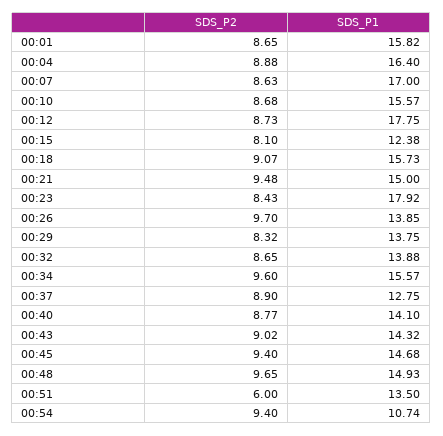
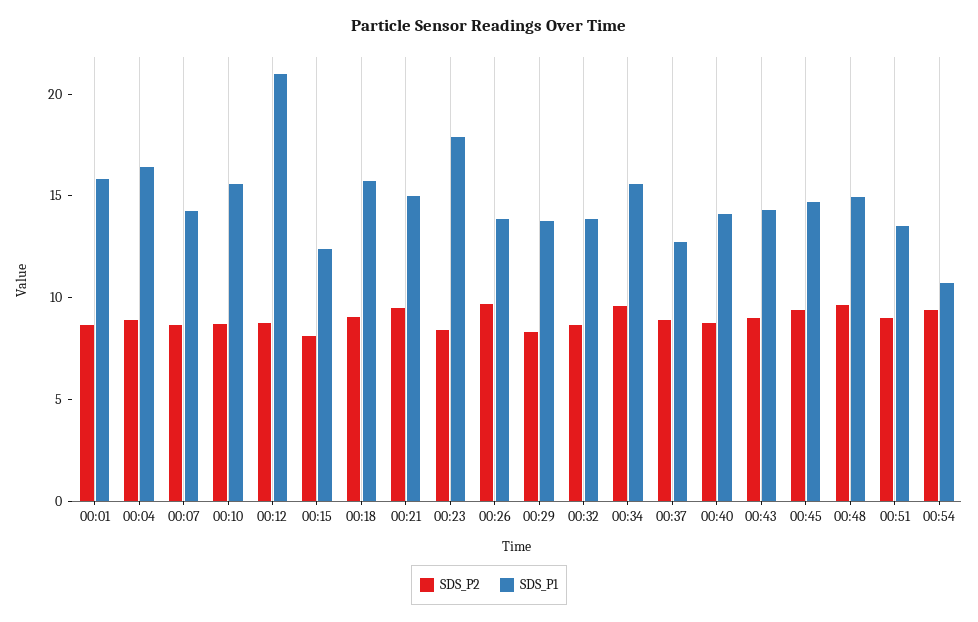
  {
    "SDS_P2": {
      "00:01": 8.65,
      "00:04": 8.88,
      "00:07": 8.63,
      "00:10": 8.68,
      "00:12": 8.73,
      "00:15": 8.1,
      "00:18": 9.07,
      "00:21": 9.48,
      "00:23": 8.43,
      "00:26": 9.7,
      "00:29": 8.32,
      "00:32": 8.65,
      "00:34": 9.6,
      "00:37": 8.9,
      "00:40": 8.77,
      "00:43": 9.02,
      "00:45": 9.4,
      "00:48": 9.65,
-     "00:51": 6,
+     "00:51": 9,
      "00:54": 9.4
    },
    "SDS_P1": {
      "00:01": 15.82,
      "00:04": 16.4,
-     "00:07": 17,
+     "00:07": 14,
      "00:10": 15.57,
-     "00:12": 17.75,
+     "00:12": 21,
      "00:15": 12.38,
      "00:18": 15.73,
      "00:21": 15,
      "00:23": 17.92,
      "00:26": 13.85,
      "00:29": 13.75,
      "00:32": 13.88,
      "00:34": 15.57,
      "00:37": 12.75,
      "00:40": 14.1,
      "00:43": 14.32,
      "00:45": 14.68,
      "00:48": 14.93,
      "00:51": 13.5,
      "00:54": 10.74
    }
  }

